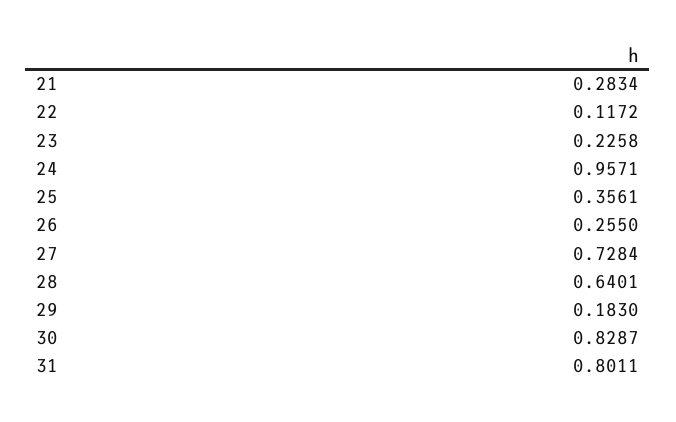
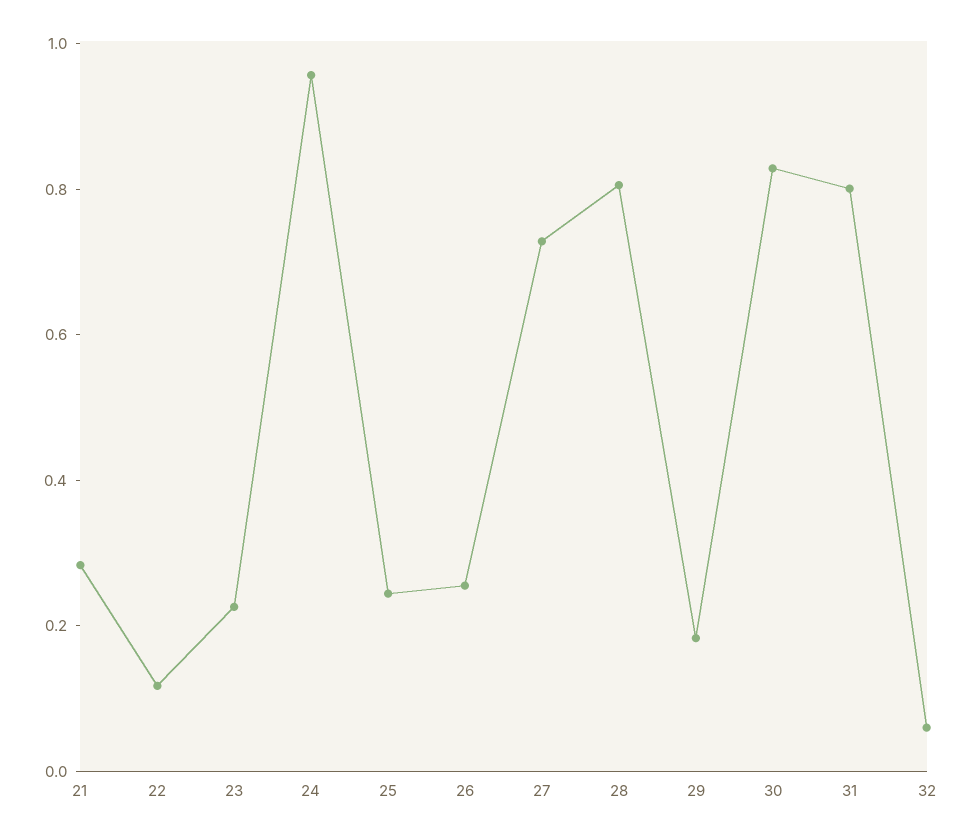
  {
    "21": 0.2834,
    "22": 0.1172,
    "23": 0.2258,
    "24": 0.9571,
-   "25": 0.3561,
+   "25": 0.25,
    "26": 0.255,
    "27": 0.7284,
-   "28": 0.6401,
+   "28": 0.8,
    "29": 0.183,
    "30": 0.8287,
-   "31": 0.8011
+   "31": 0.8011,
+   "32": 0.05
  }

